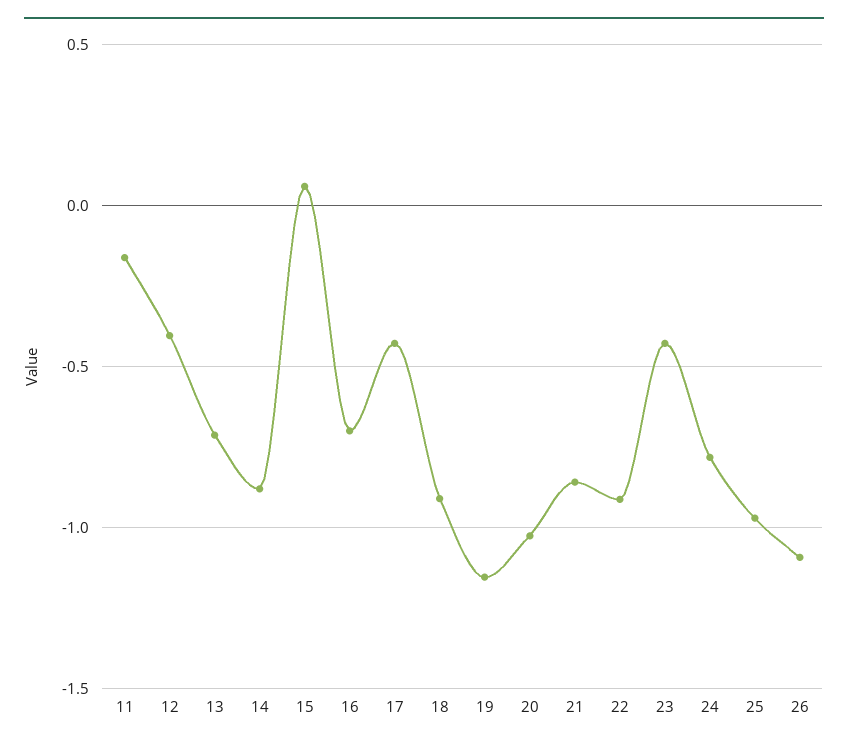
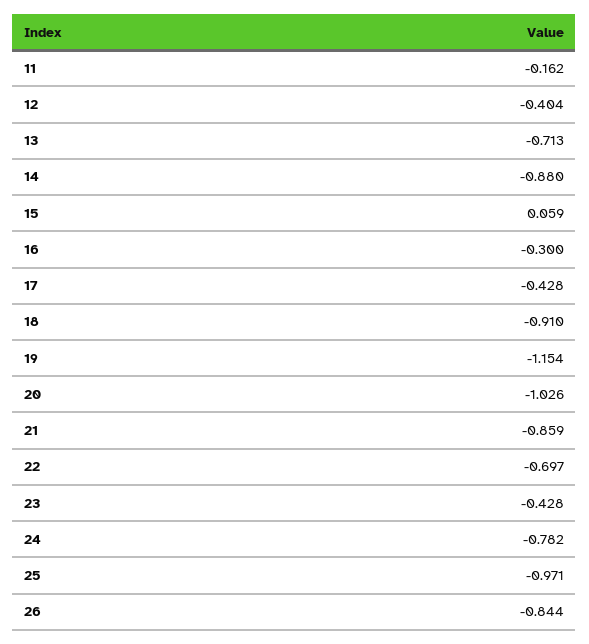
  {
    "11": -0.162,
    "12": -0.404,
    "13": -0.713,
    "14": -0.88,
    "15": 0.059,
-   "16": -0.7,
+   "16": -0.3,
    "17": -0.428,
    "18": -0.91,
    "19": -1.154,
    "20": -1.026,
    "21": -0.859,
-   "22": -0.9,
+   "22": -0.697,
    "23": -0.428,
    "24": -0.782,
    "25": -0.971,
-   "26": -1.1
+   "26": -0.844
  }

